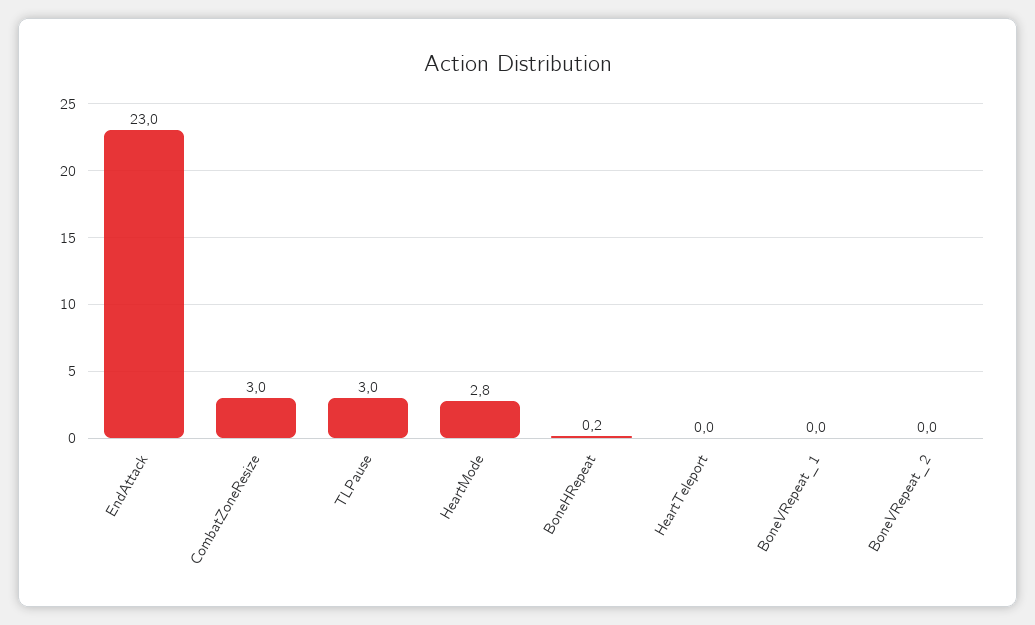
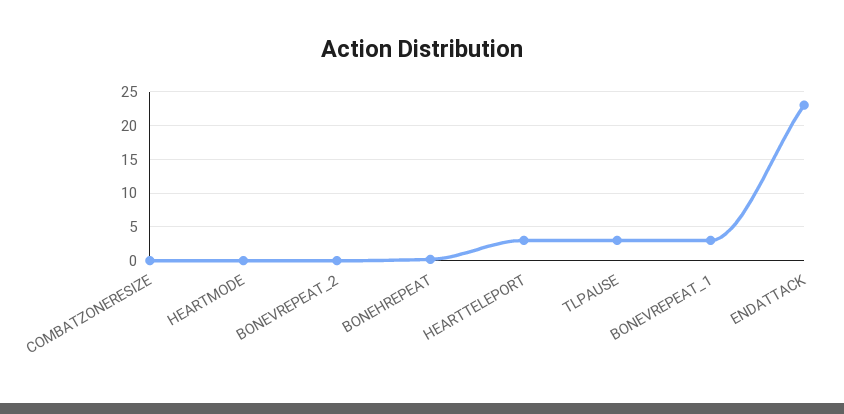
  {
    "EndAttack": 23,
-   "CombatZoneResize": 3,
+   "CombatZoneResize": 0,
    "TLPause": 3,
-   "HeartMode": 2.8,
+   "HeartMode": 0,
    "BoneHRepeat": 0.2,
-   "HeartTeleport": 0,
+   "HeartTeleport": 3,
-   "BoneVRepeat_1": 0,
+   "BoneVRepeat_1": 3,
    "BoneVRepeat_2": 0
  }

